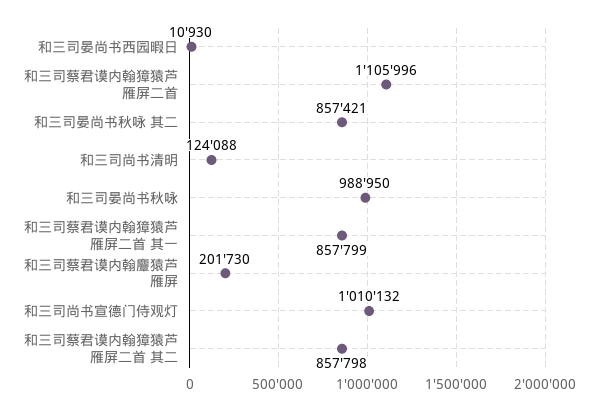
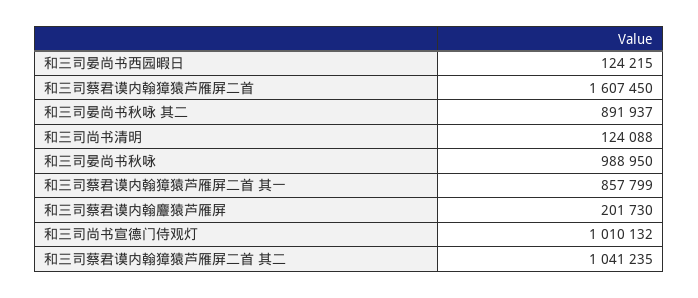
  {
-   "和三司晏尚书西园暇日": 10930,
+   "和三司晏尚书西园暇日": 124215,
-   "和三司蔡君谟内翰獐猿芦雁屏二首": 1105996,
+   "和三司蔡君谟内翰獐猿芦雁屏二首": 1607450,
-   "和三司晏尚书秋咏 其二": 857421,
+   "和三司晏尚书秋咏 其二": 891937,
    "和三司尚书清明": 124088,
    "和三司晏尚书秋咏": 988950,
    "和三司蔡君谟内翰獐猿芦雁屏二首 其一": 857799,
    "和三司蔡君谟内翰麞猿芦雁屏": 201730,
    "和三司尚书宣德门侍观灯": 1010132,
-   "和三司蔡君谟内翰獐猿芦雁屏二首 其二": 857798
+   "和三司蔡君谟内翰獐猿芦雁屏二首 其二": 1041235
  }

